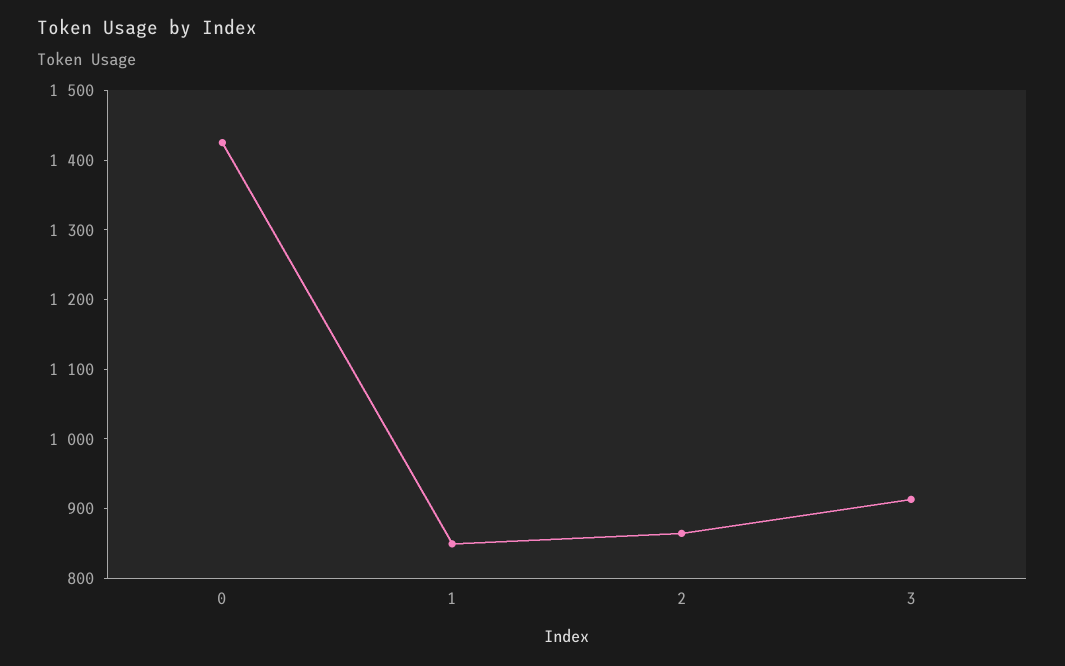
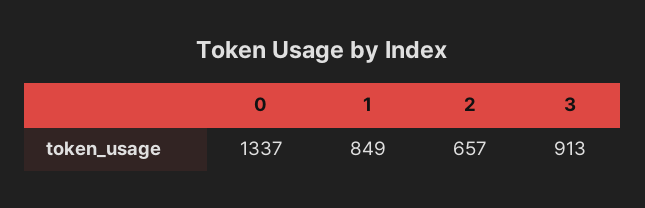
  {
-   "0": 1420,
+   "0": 1337,
    "1": 849,
-   "2": 860,
+   "2": 657,
    "3": 913
  }

